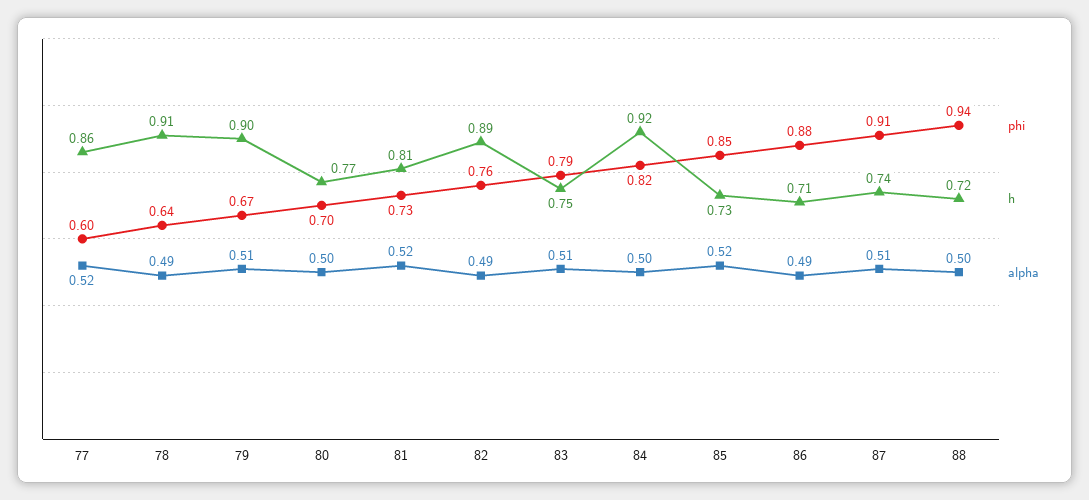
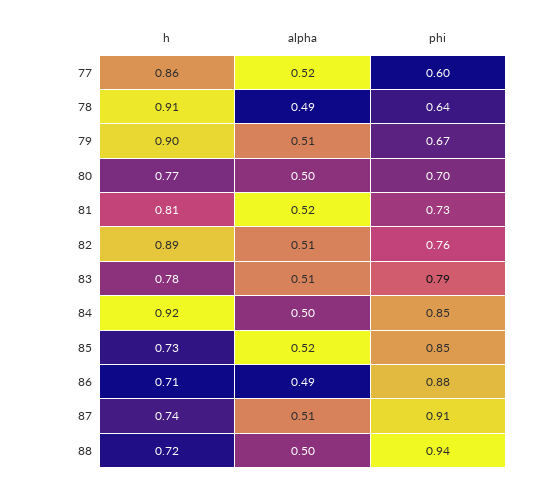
  {
    "phi": {
      "77": 0.6,
      "78": 0.64,
      "79": 0.67,
      "80": 0.7,
      "81": 0.73,
      "82": 0.76,
      "83": 0.79,
-     "84": 0.82,
+     "84": 0.85,
      "85": 0.85,
      "86": 0.88,
      "87": 0.91,
      "88": 0.94
    },
    "h": {
      "77": 0.86,
      "78": 0.91,
      "79": 0.9,
      "80": 0.77,
      "81": 0.81,
      "82": 0.89,
-     "83": 0.75,
+     "83": 0.78,
      "84": 0.92,
      "85": 0.73,
      "86": 0.71,
      "87": 0.74,
      "88": 0.72
    },
    "alpha": {
      "77": 0.52,
      "78": 0.49,
      "79": 0.51,
      "80": 0.5,
      "81": 0.52,
-     "82": 0.49,
+     "82": 0.51,
      "83": 0.51,
      "84": 0.5,
      "85": 0.52,
      "86": 0.49,
      "87": 0.51,
      "88": 0.5
    }
  }

